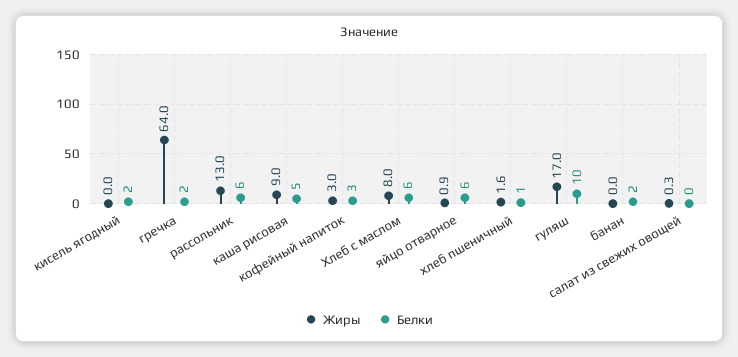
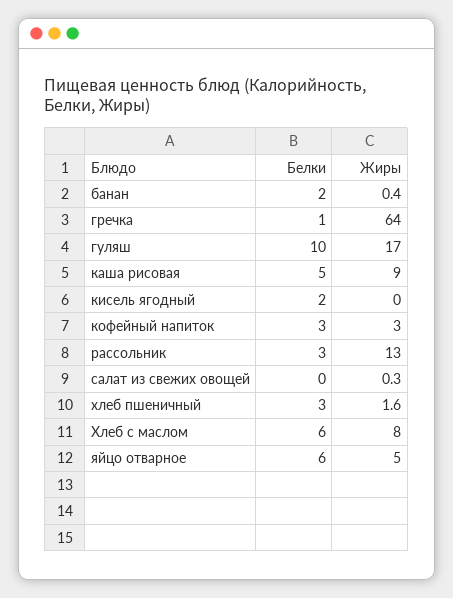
  {
    "Жиры": {
      "кисель ягодный": 0,
      "гречка": 64,
      "рассольник": 13,
      "каша рисовая": 9,
      "кофейный напиток": 3,
      "Хлеб с маслом": 8,
-     "яйцо отварное": 0.9,
+     "яйцо отварное": 5,
      "хлеб пшеничный": 1.6,
      "гуляш": 17,
-     "банан": 0,
+     "банан": 0.4,
      "салат из свежих овощей": 0.3
    },
    "Белки": {
      "кисель ягодный": 2,
-     "гречка": 2,
+     "гречка": 1,
-     "рассольник": 6,
+     "рассольник": 3,
      "каша рисовая": 5,
      "кофейный напиток": 3,
      "Хлеб с маслом": 6,
      "яйцо отварное": 6,
-     "хлеб пшеничный": 1,
+     "хлеб пшеничный": 3,
      "гуляш": 10,
      "банан": 2,
      "салат из свежих овощей": 0
    }
  }

